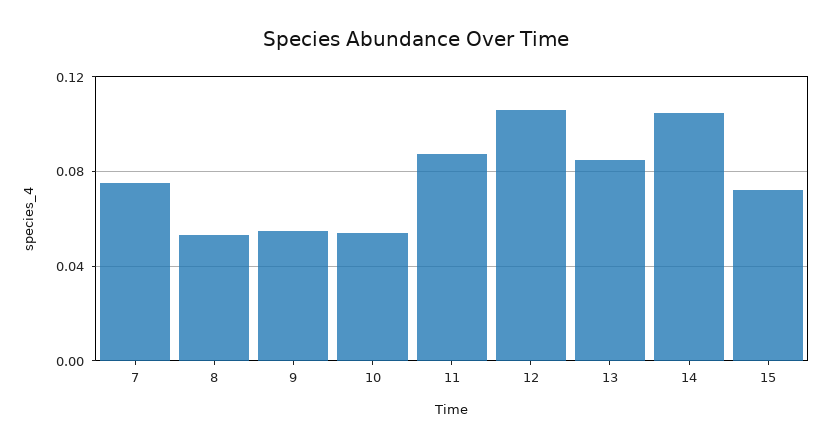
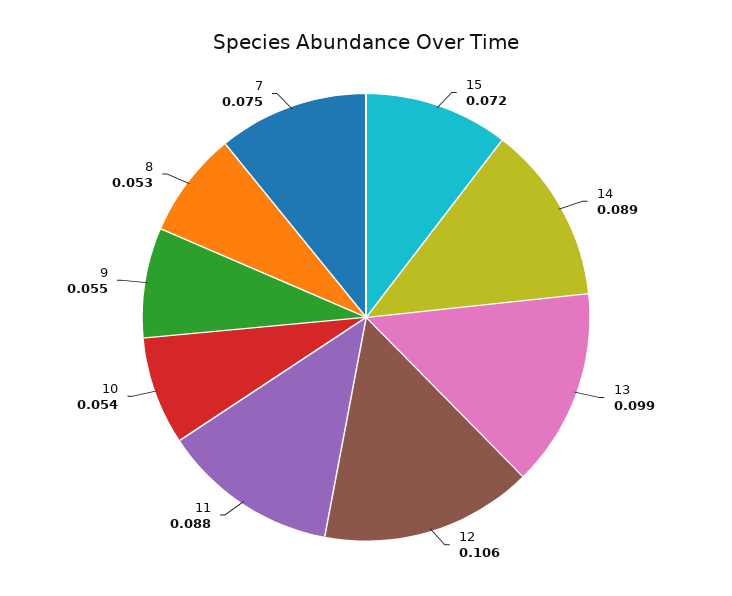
  {
    "7": 0.075,
    "8": 0.053,
    "9": 0.055,
    "10": 0.054,
    "11": 0.088,
    "12": 0.106,
-   "13": 0.085,
+   "13": 0.099,
-   "14": 0.105,
+   "14": 0.089,
    "15": 0.072
  }

